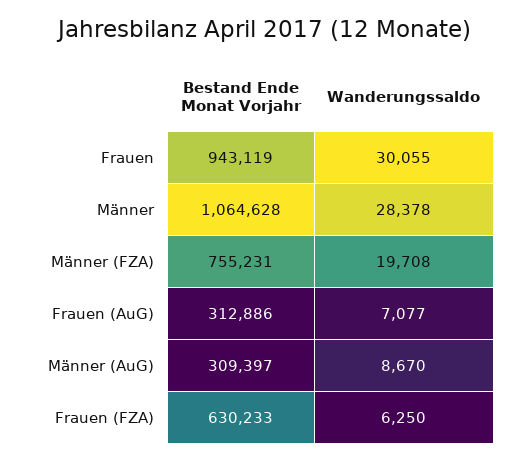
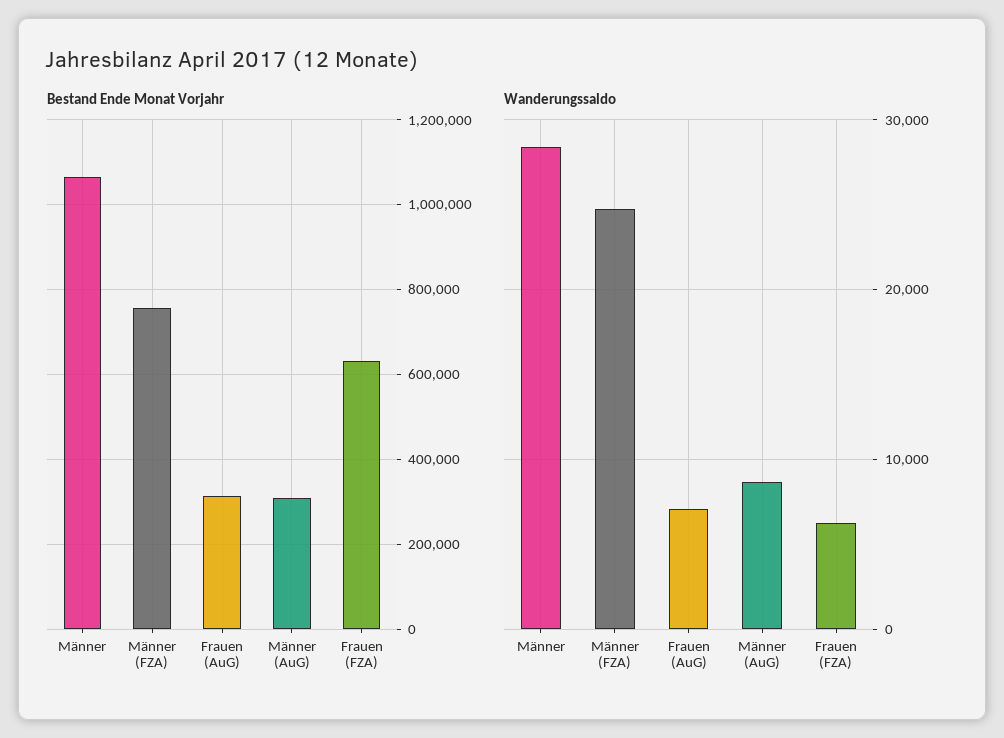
  {
    "Bestand Ende Monat Vorjahr": {
-     "Frauen": 943119,
      "Männer": 1064628,
      "Männer (FZA)": 755231,
      "Frauen (AuG)": 312886,
      "Männer (AuG)": 309397,
      "Frauen (FZA)": 630233
    },
    "Wanderungssaldo": {
-     "Frauen": 30055,
      "Männer": 28378,
-     "Männer (FZA)": 19708,
+     "Männer (FZA)": 25000,
      "Frauen (AuG)": 7077,
      "Männer (AuG)": 8670,
      "Frauen (FZA)": 6250
    }
  }

